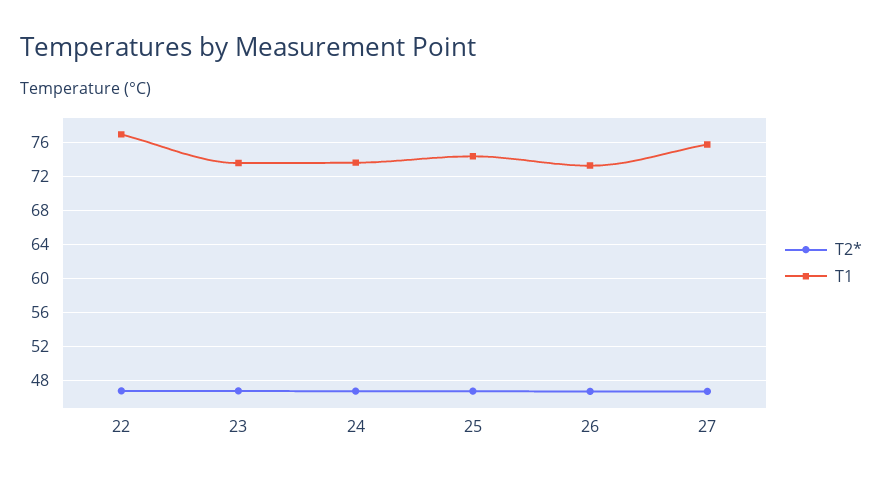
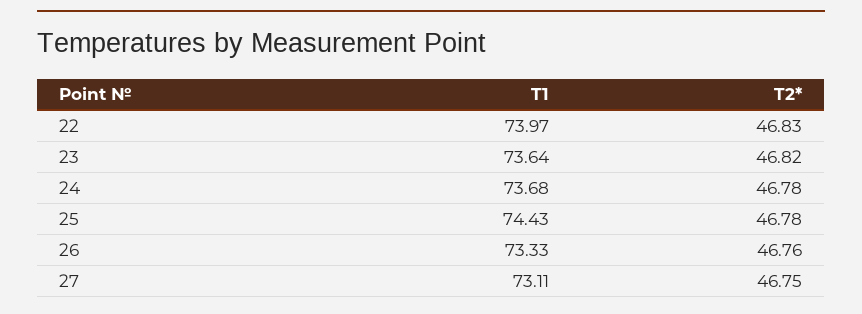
  {
    "T2*": {
      "22": 46.83,
      "23": 46.82,
      "24": 46.78,
      "25": 46.78,
      "26": 46.76,
      "27": 46.75
    },
    "T1": {
-     "22": 77,
+     "22": 73.97,
      "23": 73.64,
      "24": 73.68,
      "25": 74.43,
      "26": 73.33,
-     "27": 76
+     "27": 73.11
    }
  }

